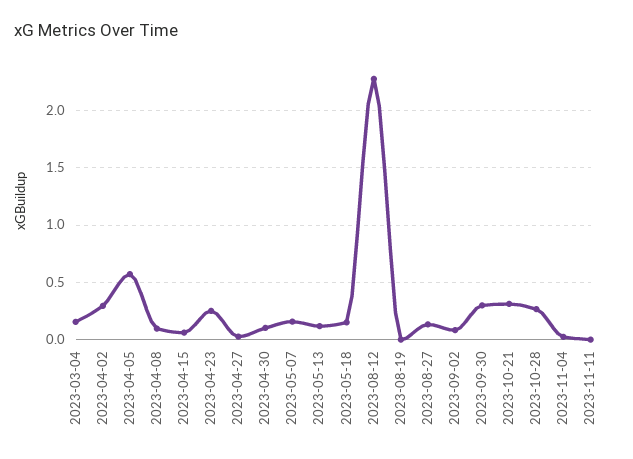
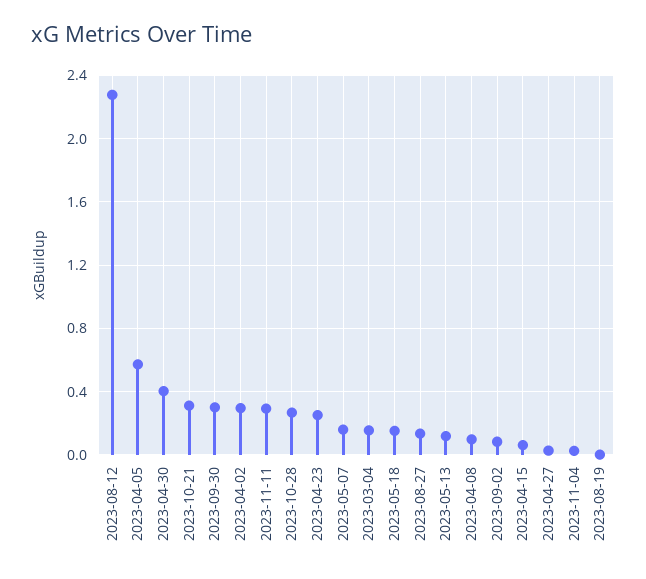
  {
    "2023-03-04": 0.15,
    "2023-04-02": 0.3,
    "2023-04-05": 0.55,
    "2023-04-08": 0.1,
    "2023-04-15": 0.05,
    "2023-04-23": 0.25,
    "2023-04-27": 0.05,
-   "2023-04-30": 0.1,
+   "2023-04-30": 0.4,
    "2023-05-07": 0.15,
    "2023-05-13": 0.1,
    "2023-05-18": 0.15,
    "2023-08-12": 2.3,
    "2023-08-19": 0,
    "2023-08-27": 0.15,
    "2023-09-02": 0.1,
    "2023-09-30": 0.3,
    "2023-10-21": 0.3,
    "2023-10-28": 0.25,
    "2023-11-04": 0,
-   "2023-11-11": 0
+   "2023-11-11": 0.3
  }

